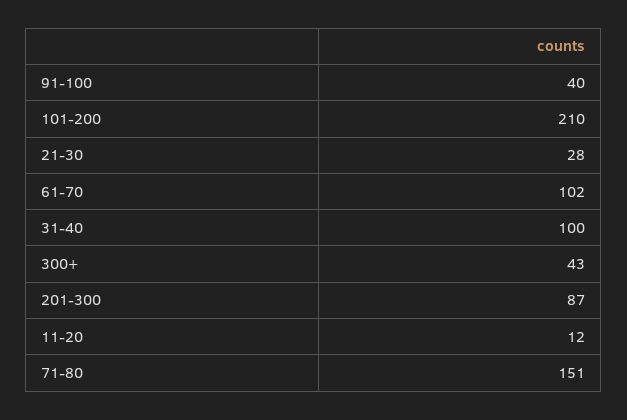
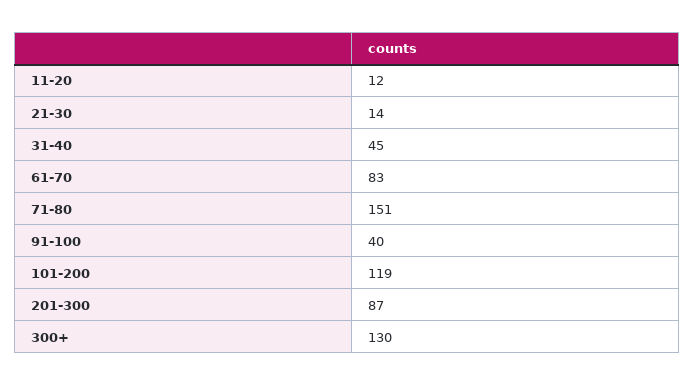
  {
    "91-100": 40,
-   "101-200": 210,
+   "101-200": 119,
-   "21-30": 28,
+   "21-30": 14,
-   "61-70": 102,
+   "61-70": 83,
-   "31-40": 100,
+   "31-40": 45,
-   "300+": 43,
+   "300+": 130,
    "201-300": 87,
    "11-20": 12,
    "71-80": 151
  }

